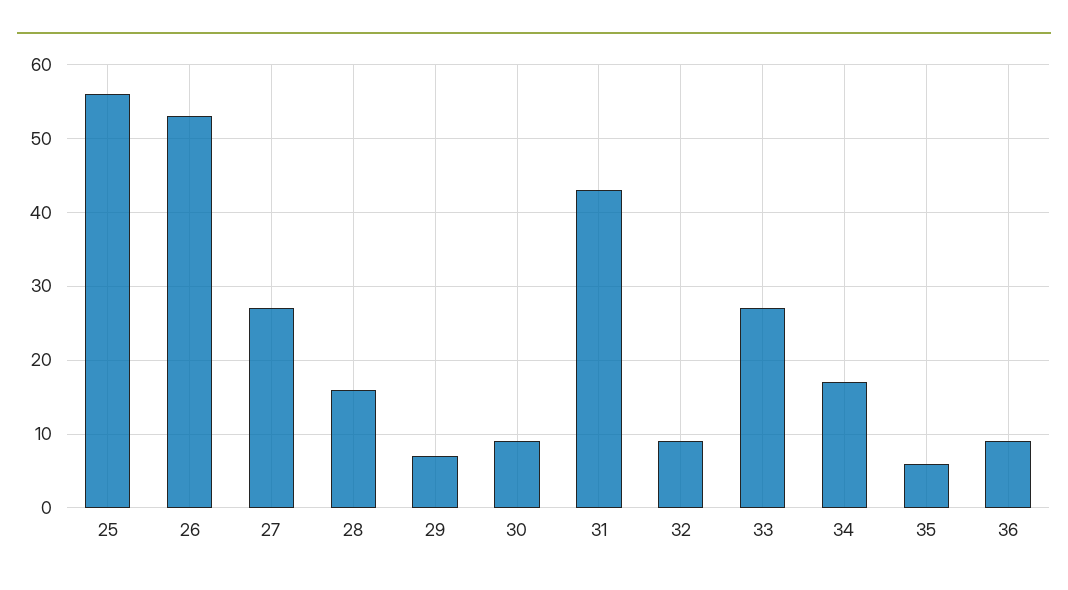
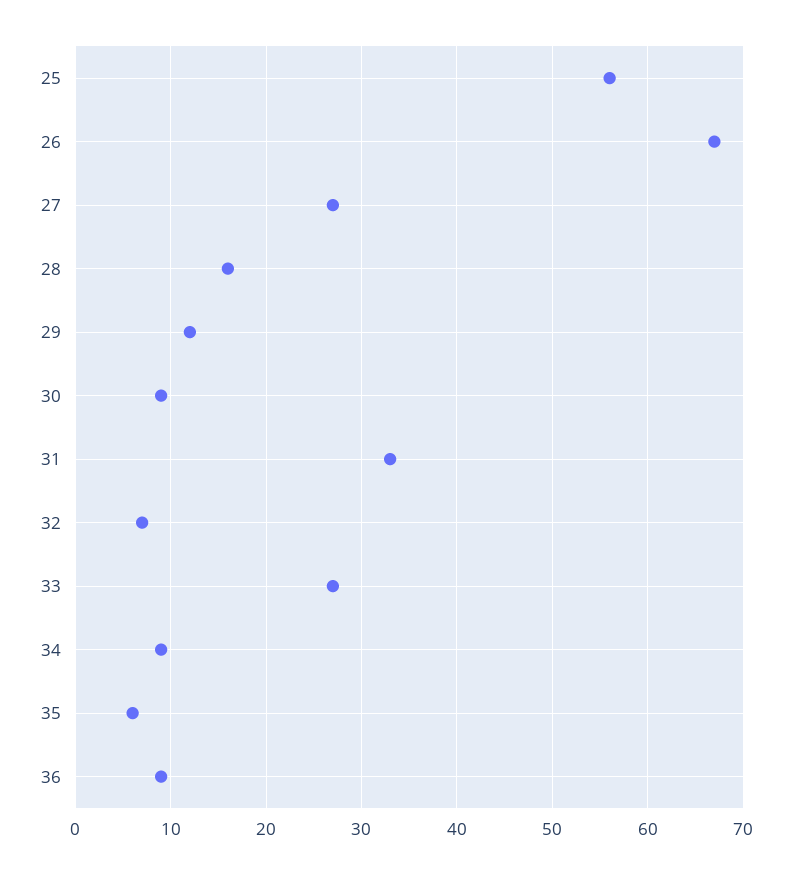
  {
    "25": 56,
-   "26": 53,
+   "26": 67,
    "27": 27,
    "28": 16,
-   "29": 7,
+   "29": 12,
    "30": 9,
-   "31": 43,
+   "31": 33,
-   "32": 9,
+   "32": 7,
    "33": 27,
-   "34": 17,
+   "34": 9,
    "35": 6,
    "36": 9
  }

